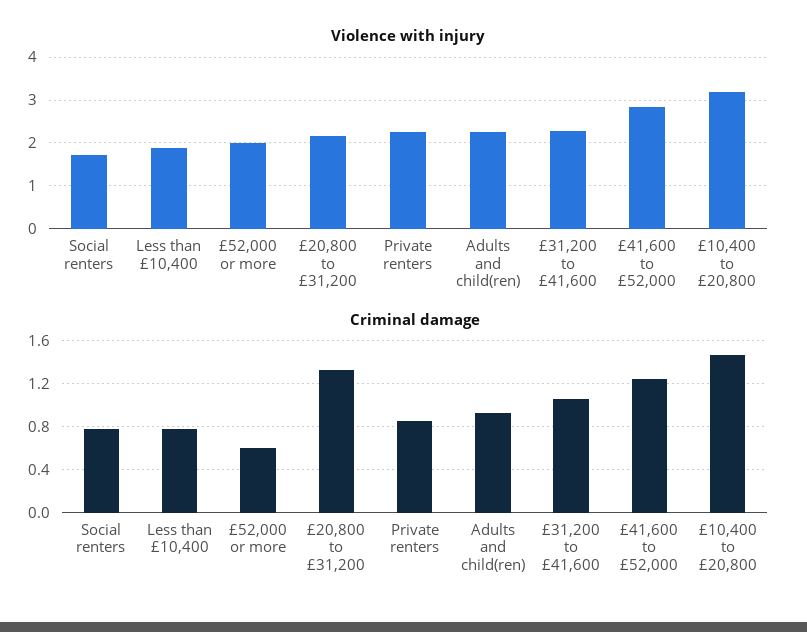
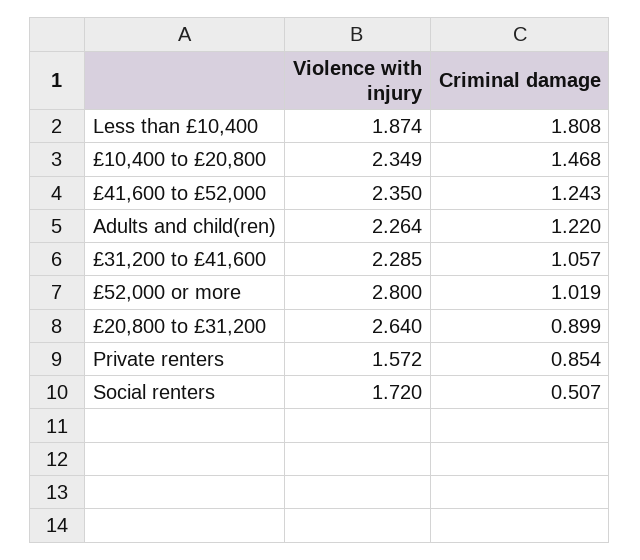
  {
    "Violence with injury": {
      "Social renters": 1.72,
      "Less than £10,400": 1.874,
-     "£52,000 or more": 2,
+     "£52,000 or more": 2.8,
-     "£20,800 to £31,200": 2.2,
+     "£20,800 to £31,200": 2.64,
-     "Private renters": 2.2,
+     "Private renters": 1.572,
      "Adults and child(ren)": 2.264,
      "£31,200 to £41,600": 2.285,
-     "£41,600 to £52,000": 2.8,
+     "£41,600 to £52,000": 2.35,
-     "£10,400 to £20,800": 3.2
+     "£10,400 to £20,800": 2.349
    },
    "Criminal damage": {
-     "Social renters": 0.8,
+     "Social renters": 0.507,
-     "Less than £10,400": 0.8,
+     "Less than £10,400": 1.808,
-     "£52,000 or more": 0.6,
+     "£52,000 or more": 1.019,
-     "£20,800 to £31,200": 1.3,
+     "£20,800 to £31,200": 0.899,
      "Private renters": 0.854,
-     "Adults and child(ren)": 0.9,
+     "Adults and child(ren)": 1.22,
      "£31,200 to £41,600": 1.057,
      "£41,600 to £52,000": 1.243,
      "£10,400 to £20,800": 1.468
    }
  }

